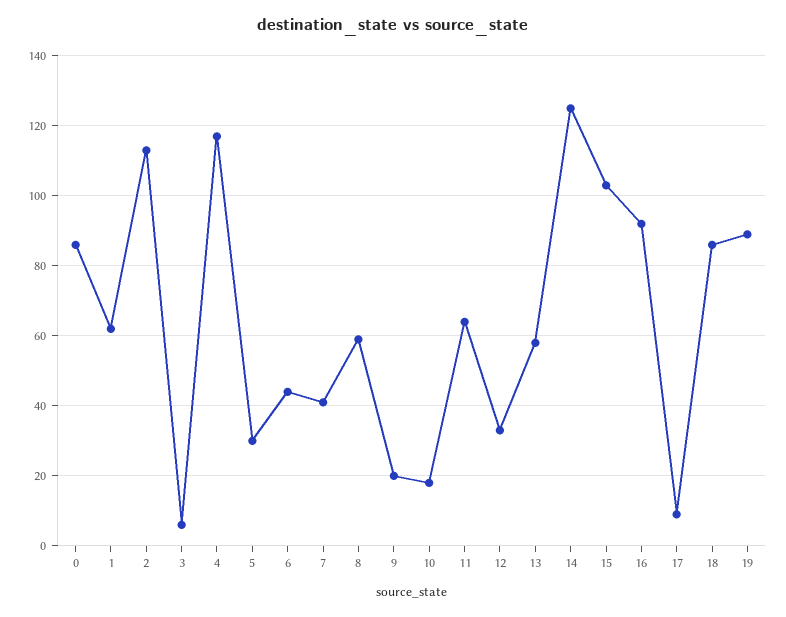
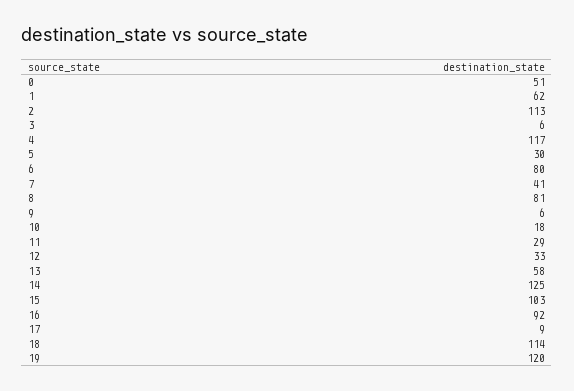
  {
-   "0": 85,
+   "0": 51,
    "1": 62,
    "2": 113,
    "3": 6,
    "4": 117,
    "5": 30,
-   "6": 45,
+   "6": 80,
    "7": 41,
-   "8": 60,
+   "8": 81,
-   "9": 20,
+   "9": 6,
    "10": 18,
-   "11": 65,
+   "11": 29,
    "12": 33,
    "13": 58,
    "14": 125,
    "15": 103,
    "16": 92,
    "17": 9,
-   "18": 85,
+   "18": 114,
-   "19": 90
+   "19": 120
  }

